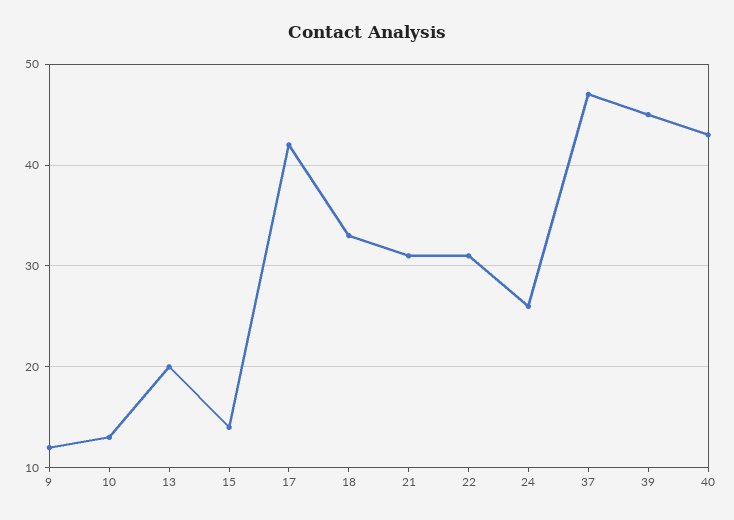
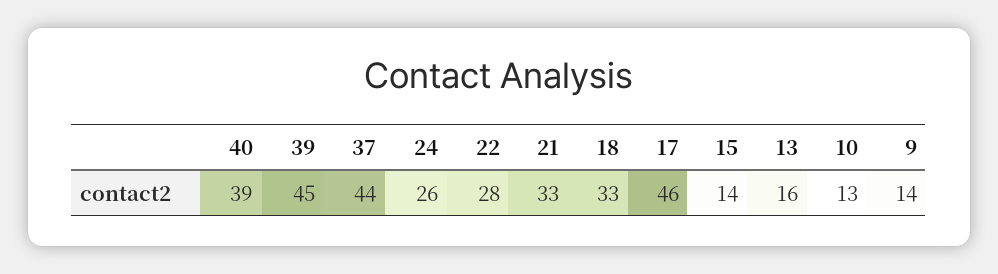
  {
-   "9": 12,
+   "9": 14,
    "10": 13,
-   "13": 20,
+   "13": 16,
    "15": 14,
-   "17": 42,
+   "17": 46,
    "18": 33,
-   "21": 31,
+   "21": 33,
-   "22": 31,
+   "22": 28,
    "24": 26,
-   "37": 47,
+   "37": 44,
    "39": 45,
-   "40": 43
+   "40": 39
  }

